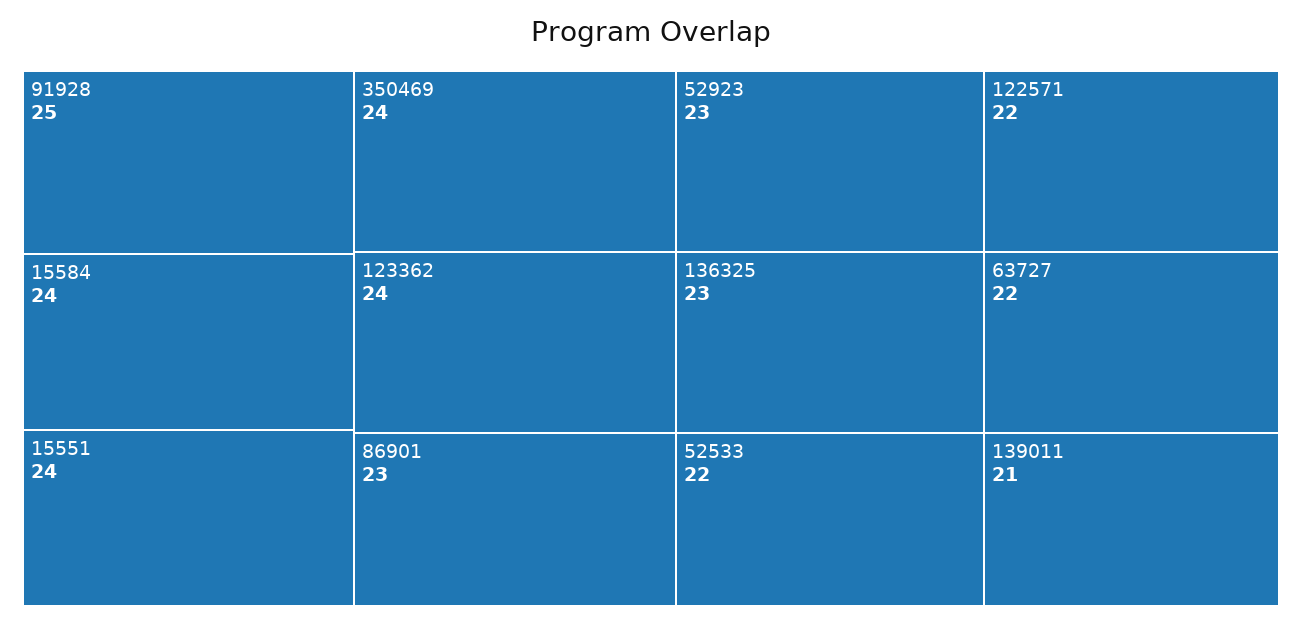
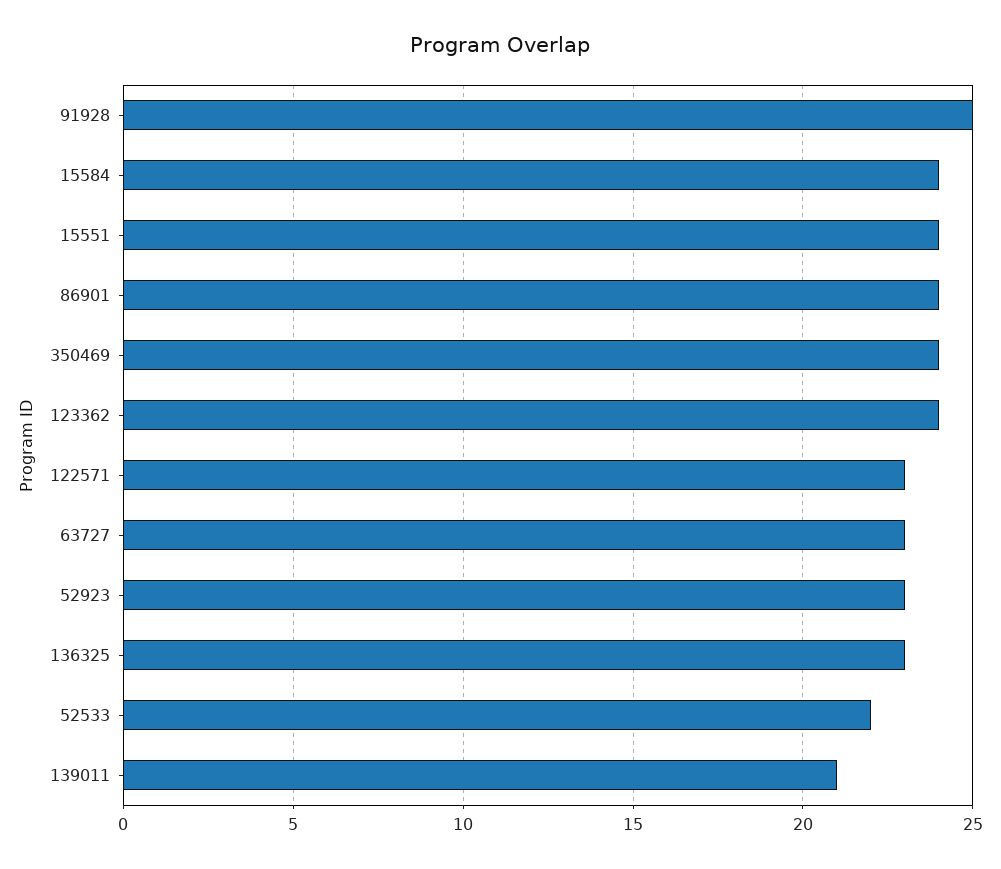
  {
    "91928": 25,
    "15584": 24,
    "15551": 24,
    "350469": 24,
    "123362": 24,
-   "86901": 23,
+   "86901": 24,
    "52923": 23,
    "136325": 23,
    "52533": 22,
-   "122571": 22,
+   "122571": 23,
-   "63727": 22,
+   "63727": 23,
    "139011": 21
  }

